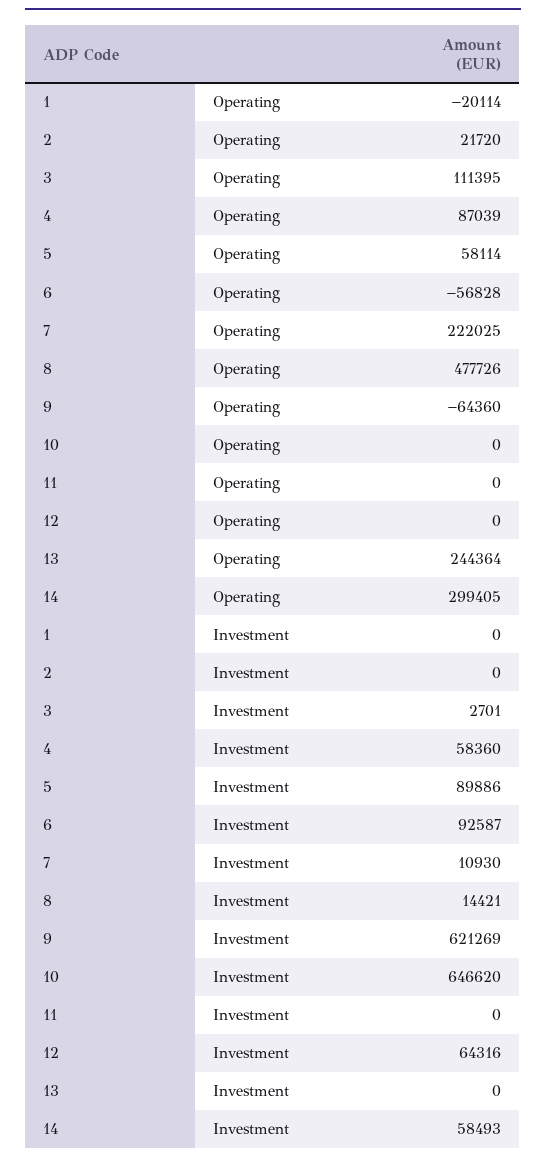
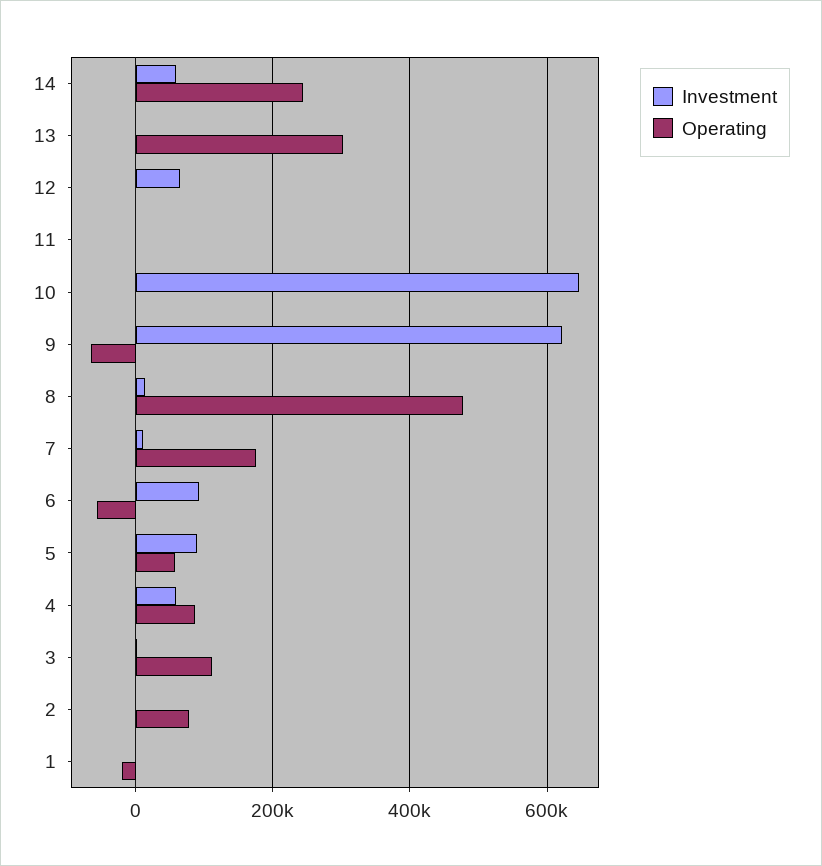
  {
    "Operating": {
      "1": -20114,
-     "2": 21720,
+     "2": 80000,
      "3": 111395,
      "4": 87039,
      "5": 58114,
      "6": -56828,
-     "7": 222025,
+     "7": 180000,
      "8": 477726,
      "9": -64360,
      "10": 0,
      "11": 0,
      "12": 0,
-     "13": 244364,
+     "13": 300000,
-     "14": 299405
+     "14": 240000
    },
    "Investment": {
      "1": 0,
      "2": 0,
      "3": 2701,
      "4": 58360,
      "5": 89886,
      "6": 92587,
      "7": 10930,
      "8": 14421,
      "9": 621269,
      "10": 646620,
      "11": 0,
      "12": 64316,
      "13": 0,
      "14": 58493
    }
  }

